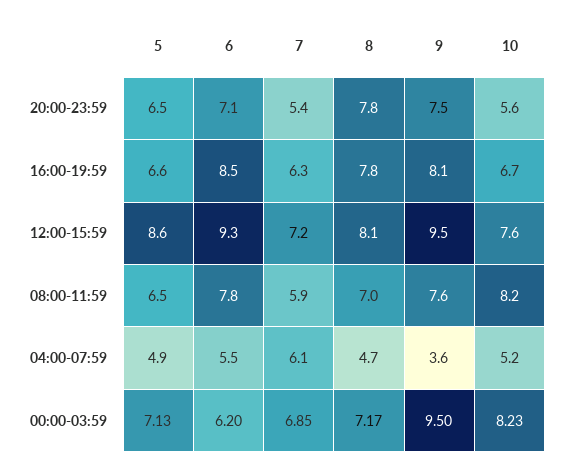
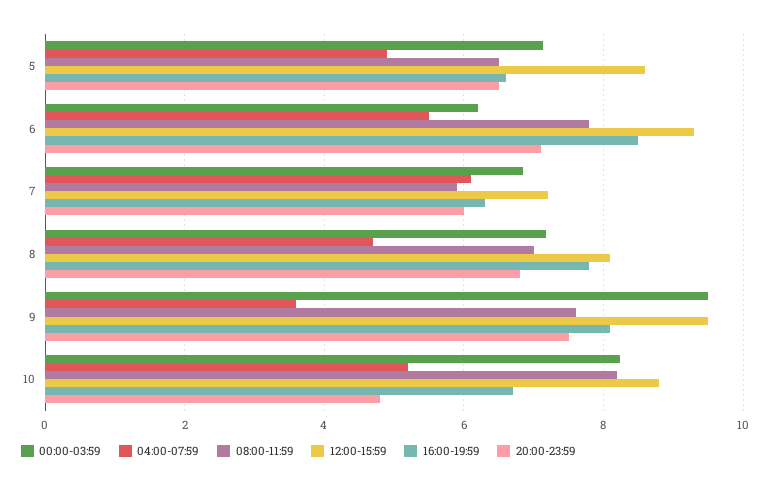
  {
    "20:00-23:59": {
      "5": 6.5,
      "6": 7.1,
-     "7": 5.4,
+     "7": 6,
-     "8": 7.8,
+     "8": 6.8,
      "9": 7.5,
-     "10": 5.6
+     "10": 4.8
    },
    "16:00-19:59": {
      "5": 6.6,
      "6": 8.5,
      "7": 6.3,
      "8": 7.8,
      "9": 8.1,
      "10": 6.7
    },
    "12:00-15:59": {
      "5": 8.6,
      "6": 9.3,
      "7": 7.2,
      "8": 8.1,
      "9": 9.5,
-     "10": 7.6
+     "10": 8.8
    },
    "08:00-11:59": {
      "5": 6.5,
      "6": 7.8,
      "7": 5.9,
      "8": 7,
      "9": 7.6,
      "10": 8.2
    },
    "04:00-07:59": {
      "5": 4.9,
      "6": 5.5,
      "7": 6.1,
      "8": 4.7,
      "9": 3.6,
      "10": 5.2
    },
    "00:00-03:59": {
      "5": 7.13,
      "6": 6.2,
      "7": 6.85,
      "8": 7.17,
      "9": 9.5,
      "10": 8.23
    }
  }

